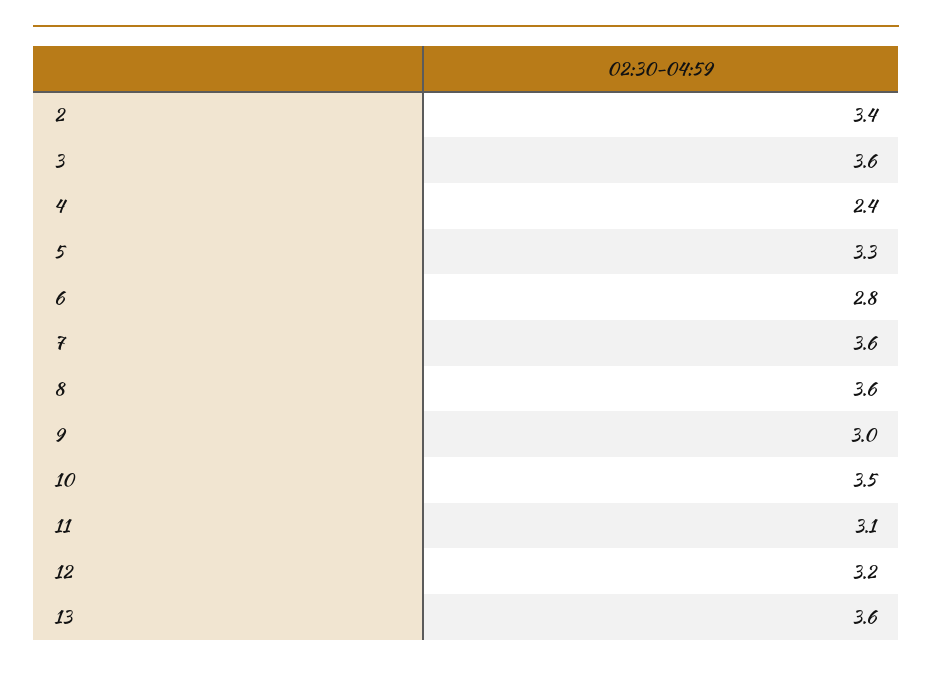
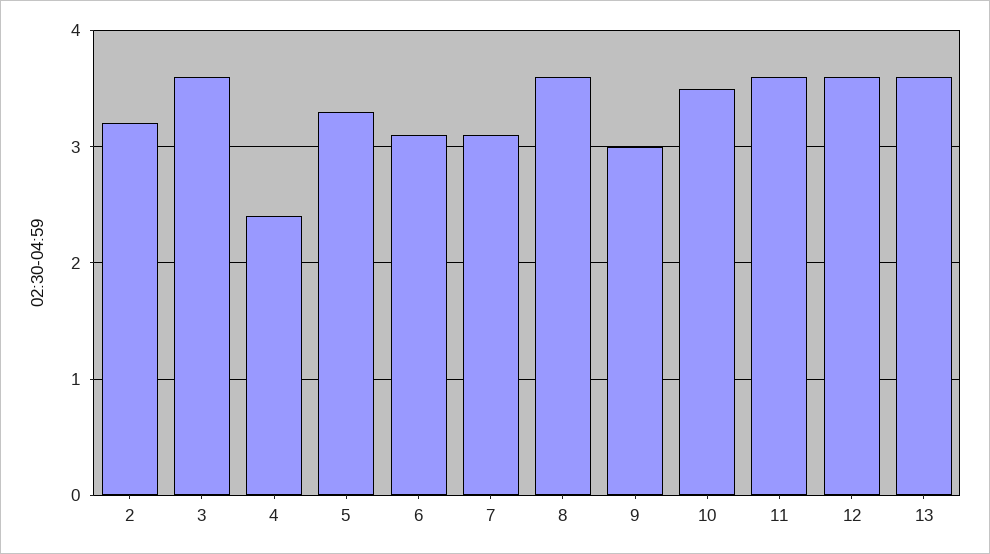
  {
-   "2": 3.4,
+   "2": 3.2,
    "3": 3.6,
    "4": 2.4,
    "5": 3.3,
-   "6": 2.8,
+   "6": 3.1,
-   "7": 3.6,
+   "7": 3.1,
    "8": 3.6,
    "9": 3,
    "10": 3.5,
-   "11": 3.1,
+   "11": 3.6,
-   "12": 3.2,
+   "12": 3.6,
    "13": 3.6
  }

